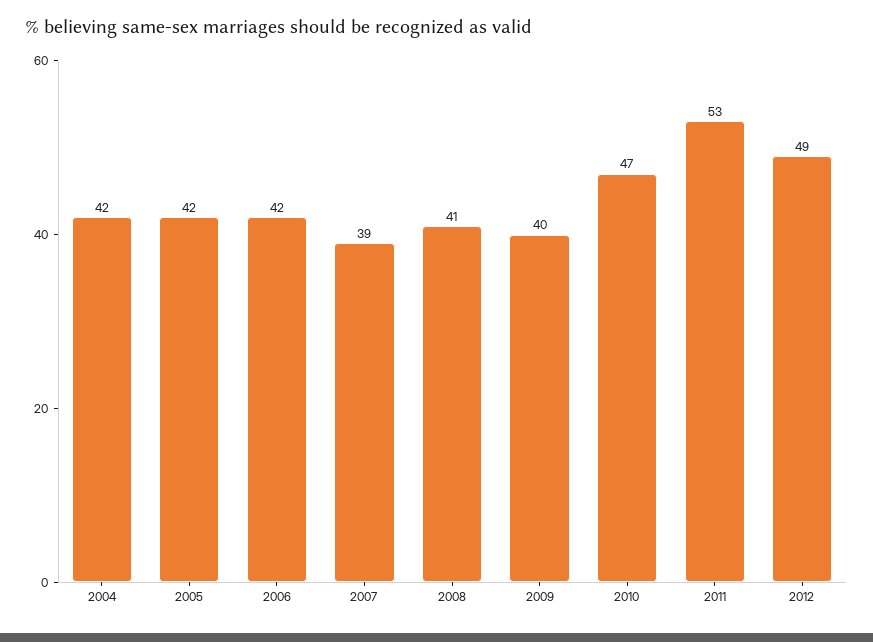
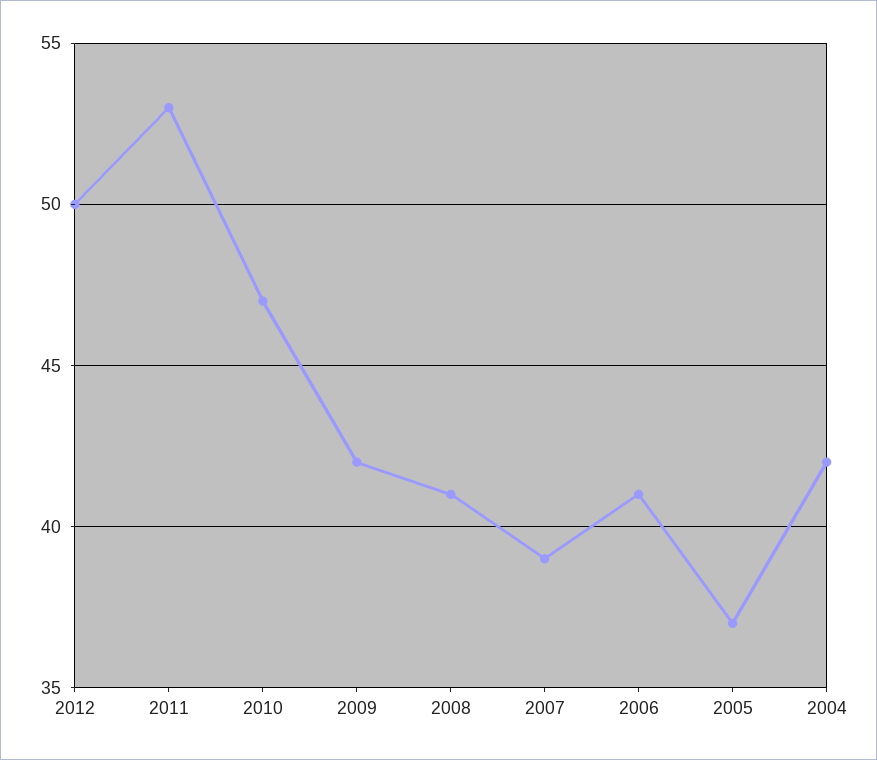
  {
    "2004": 42,
-   "2005": 42,
+   "2005": 37,
-   "2006": 42,
+   "2006": 41,
    "2007": 39,
    "2008": 41,
-   "2009": 40,
+   "2009": 42,
    "2010": 47,
    "2011": 53,
-   "2012": 49
+   "2012": 50
  }

